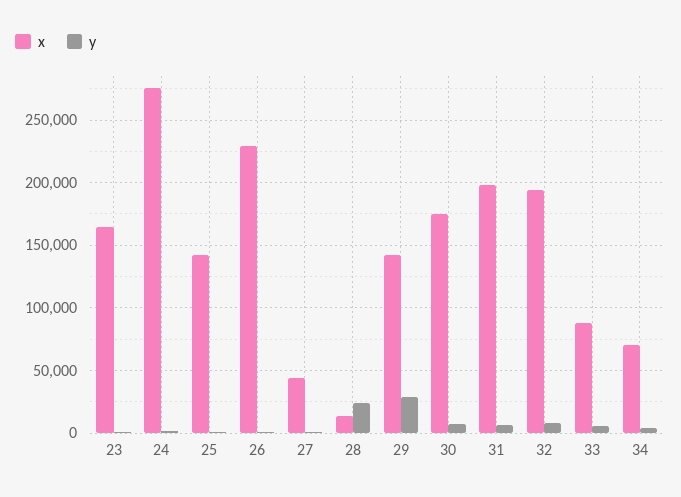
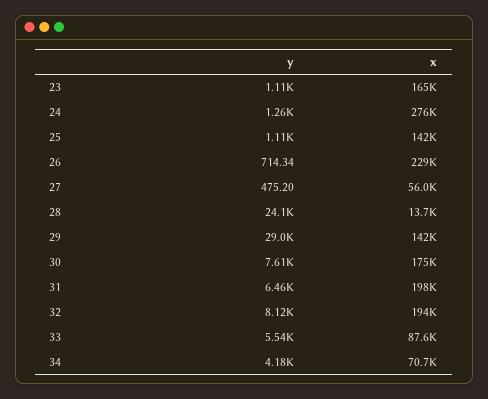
  {
    "x": {
      "23": 165000,
      "24": 276000,
      "25": 142000,
      "26": 229000,
-     "27": 45000,
+     "27": 56000,
      "28": 13700,
      "29": 142000,
      "30": 175000,
      "31": 198000,
      "32": 194000,
      "33": 87600,
      "34": 70700
    },
    "y": {
      "23": 1110,
      "24": 1260,
      "25": 1110,
      "26": 714.34,
      "27": 475.2,
      "28": 24100,
      "29": 29000,
      "30": 7610,
      "31": 6460,
      "32": 8120,
      "33": 5540,
      "34": 4180
    }
  }

